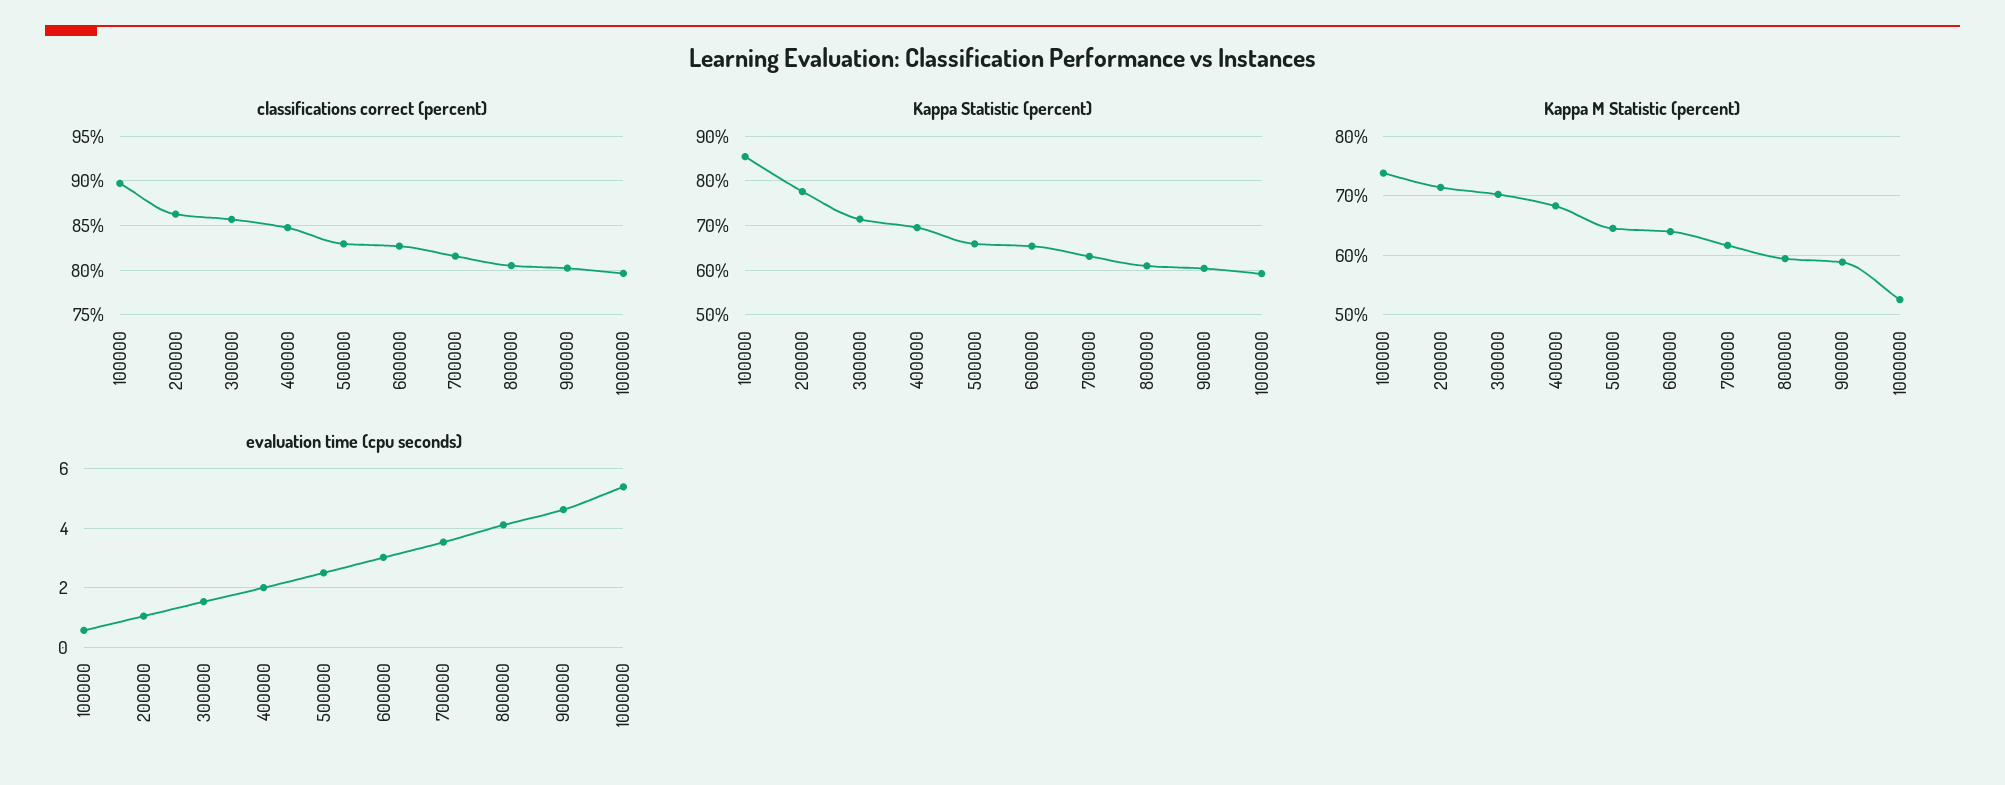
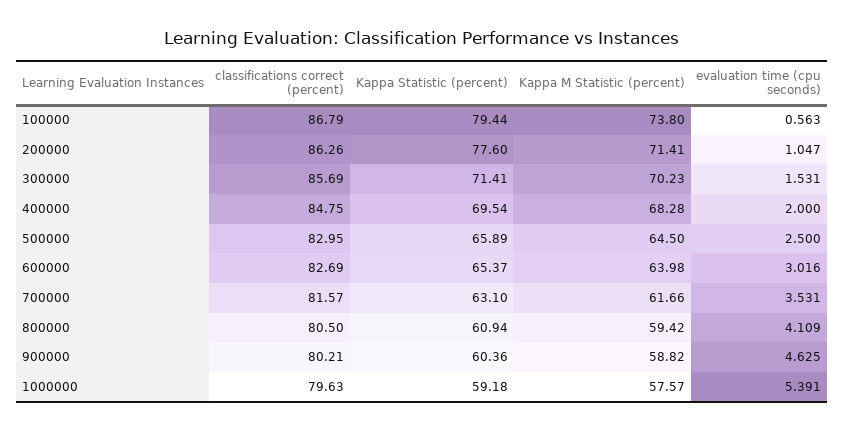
  {
    "classifications correct (percent)": {
-     "100000": 90,
+     "100000": 86.79,
      "200000": 86.26,
      "300000": 85.69,
      "400000": 84.75,
      "500000": 82.95,
      "600000": 82.69,
      "700000": 81.57,
      "800000": 80.5,
      "900000": 80.21,
      "1000000": 79.63
    },
    "Kappa Statistic (percent)": {
-     "100000": 86,
+     "100000": 79.44,
      "200000": 77.6,
      "300000": 71.41,
      "400000": 69.54,
      "500000": 65.89,
      "600000": 65.37,
      "700000": 63.1,
      "800000": 60.94,
      "900000": 60.36,
      "1000000": 59.18
    },
    "Kappa M Statistic (percent)": {
      "100000": 73.8,
      "200000": 71.41,
      "300000": 70.23,
      "400000": 68.28,
      "500000": 64.5,
      "600000": 63.98,
      "700000": 61.66,
      "800000": 59.42,
      "900000": 58.82,
-     "1000000": 52
+     "1000000": 57.57
    },
    "evaluation time (cpu seconds)": {
      "100000": 0.563,
      "200000": 1.047,
      "300000": 1.531,
      "400000": 2,
      "500000": 2.5,
      "600000": 3.016,
      "700000": 3.531,
      "800000": 4.109,
      "900000": 4.625,
      "1000000": 5.391
    }
  }

